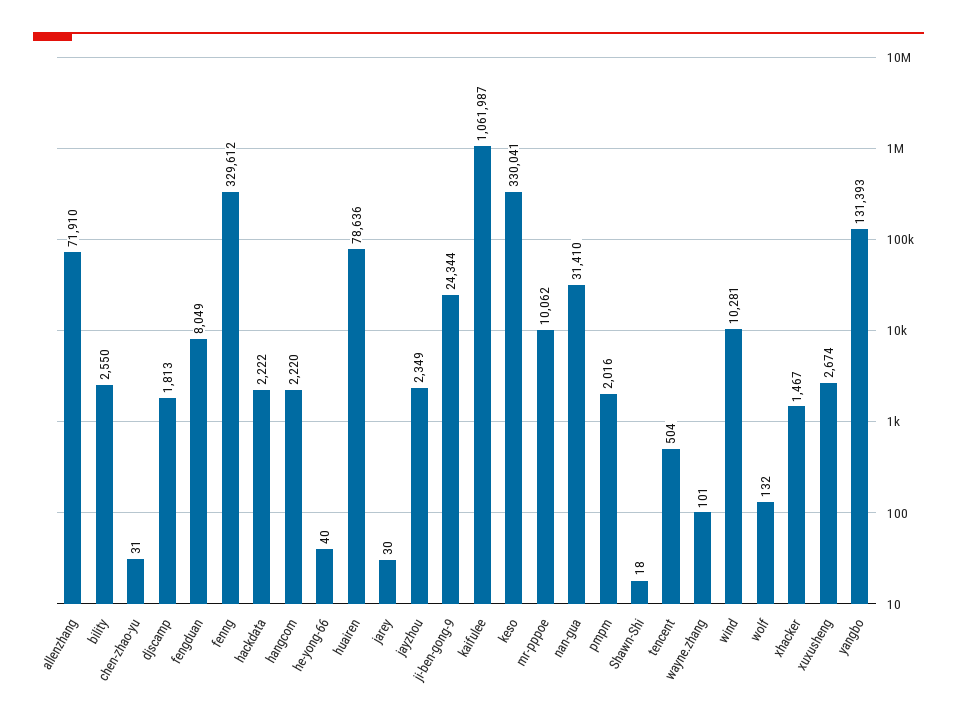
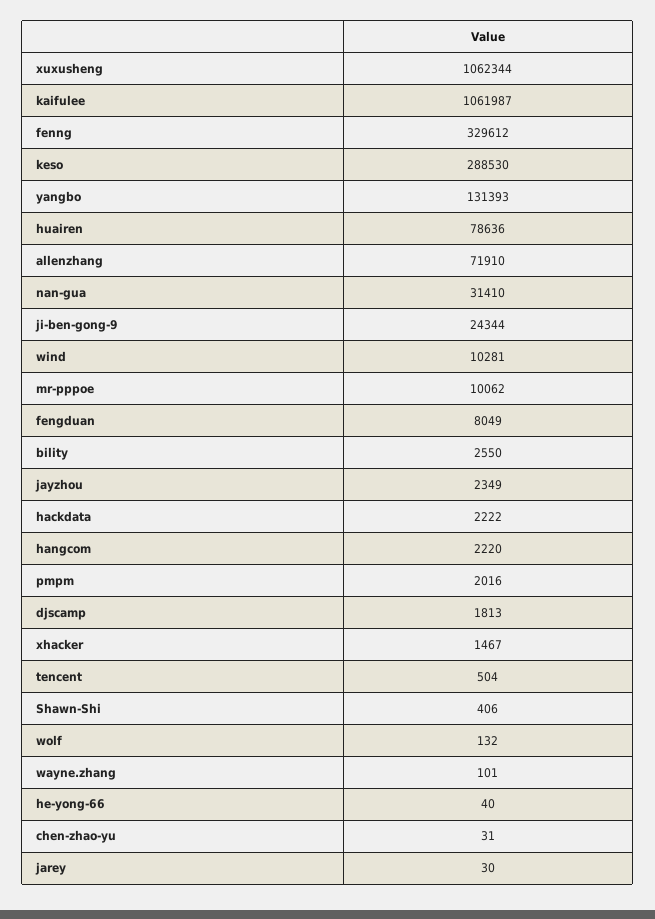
  {
    "allenzhang": 71910,
    "bility": 2550,
    "chen-zhao-yu": 31,
    "djscamp": 1813,
    "fengduan": 8049,
    "fenng": 329612,
    "hackdata": 2222,
    "hangcom": 2220,
    "he-yong-66": 40,
    "huairen": 78636,
    "jarey": 30,
    "jayzhou": 2349,
    "ji-ben-gong-9": 24344,
    "kaifulee": 1061987,
-   "keso": 330041,
+   "keso": 288530,
    "mr-pppoe": 10062,
    "nan-gua": 31410,
    "pmpm": 2016,
-   "Shawn-Shi": 18,
+   "Shawn-Shi": 406,
    "tencent": 504,
    "wayne.zhang": 101,
    "wind": 10281,
    "wolf": 132,
    "xhacker": 1467,
-   "xuxusheng": 2674,
+   "xuxusheng": 1062344,
    "yangbo": 131393
  }

